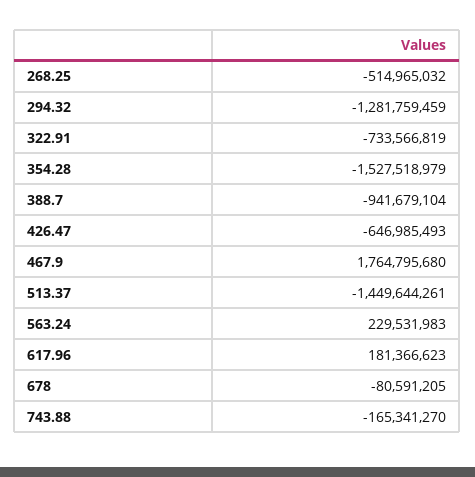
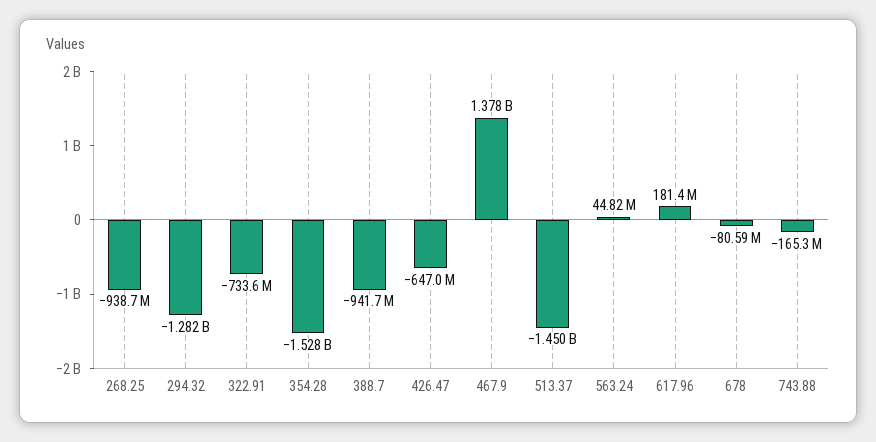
  {
-   "268.25": -514965032,
+   "268.25": -938700000,
    "294.32": -1281759459,
    "322.91": -733566819,
    "354.28": -1527518979,
    "388.7": -941679104,
    "426.47": -646985493,
-   "467.9": 1764795680,
+   "467.9": 1378000000,
    "513.37": -1449644261,
-   "563.24": 229531983,
+   "563.24": 44820000,
    "617.96": 181366623,
    "678": -80591205,
    "743.88": -165341270
  }

